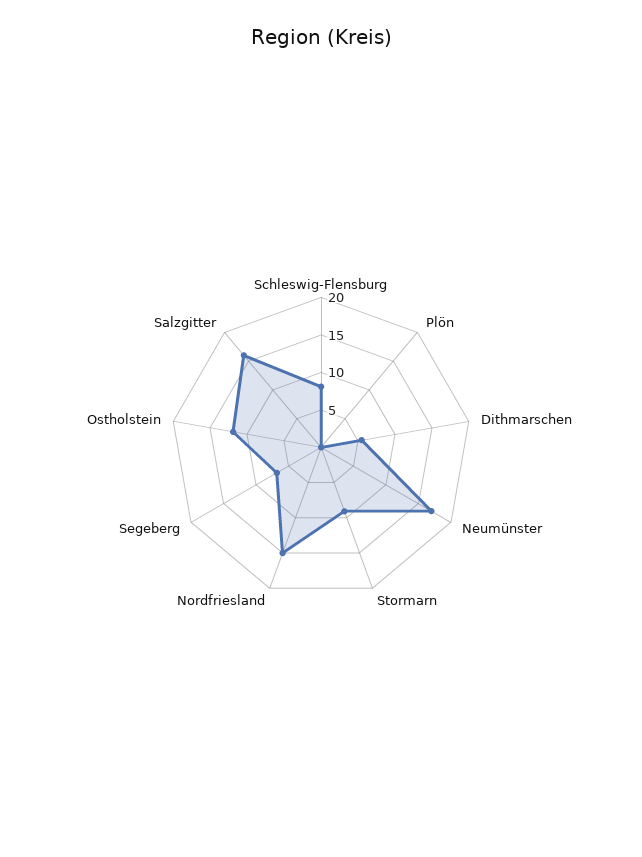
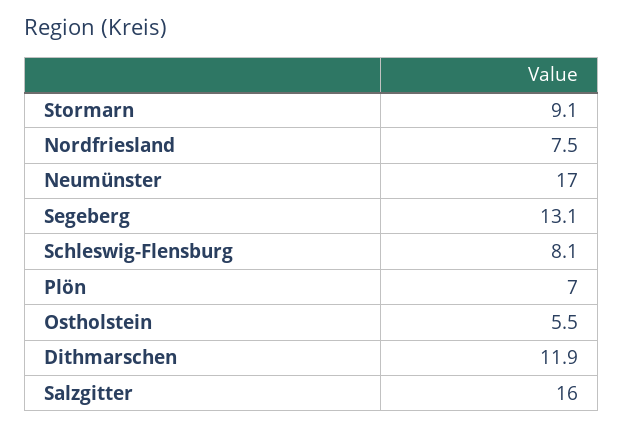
  {
    "Schleswig-Flensburg": 8.1,
-   "Plön": 0,
+   "Plön": 7,
-   "Dithmarschen": 5,
+   "Dithmarschen": 11.9,
    "Neumünster": 17,
    "Stormarn": 9.1,
-   "Nordfriesland": 15,
+   "Nordfriesland": 7.5,
-   "Segeberg": 7.5,
+   "Segeberg": 13.1,
-   "Ostholstein": 12.5,
+   "Ostholstein": 5.5,
    "Salzgitter": 16
  }

